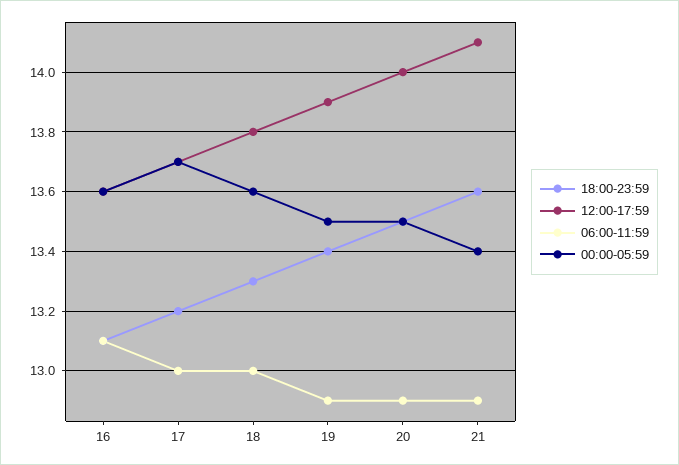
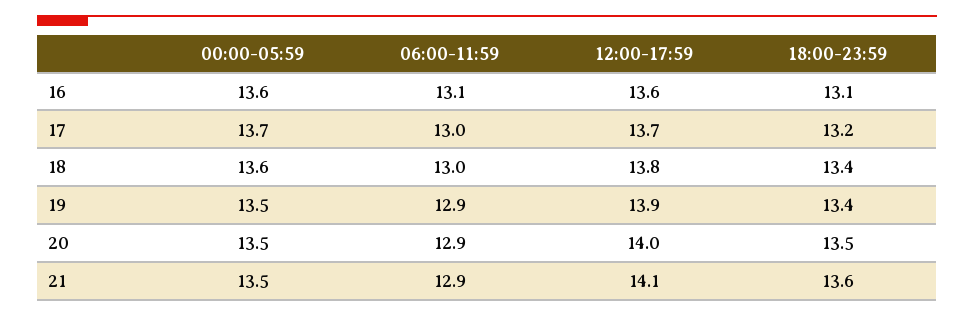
  {
    "18:00-23:59": {
      "16": 13.1,
      "17": 13.2,
-     "18": 13.3,
+     "18": 13.4,
      "19": 13.4,
      "20": 13.5,
      "21": 13.6
    },
    "12:00-17:59": {
      "16": 13.6,
      "17": 13.7,
      "18": 13.8,
      "19": 13.9,
      "20": 14,
      "21": 14.1
    },
    "06:00-11:59": {
      "16": 13.1,
      "17": 13,
      "18": 13,
      "19": 12.9,
      "20": 12.9,
      "21": 12.9
    },
    "00:00-05:59": {
      "16": 13.6,
      "17": 13.7,
      "18": 13.6,
      "19": 13.5,
      "20": 13.5,
-     "21": 13.4
+     "21": 13.5
    }
  }

